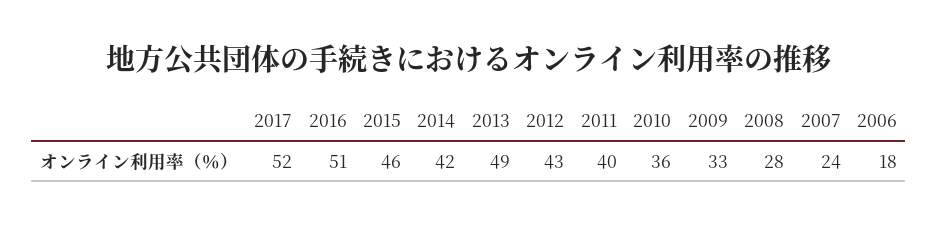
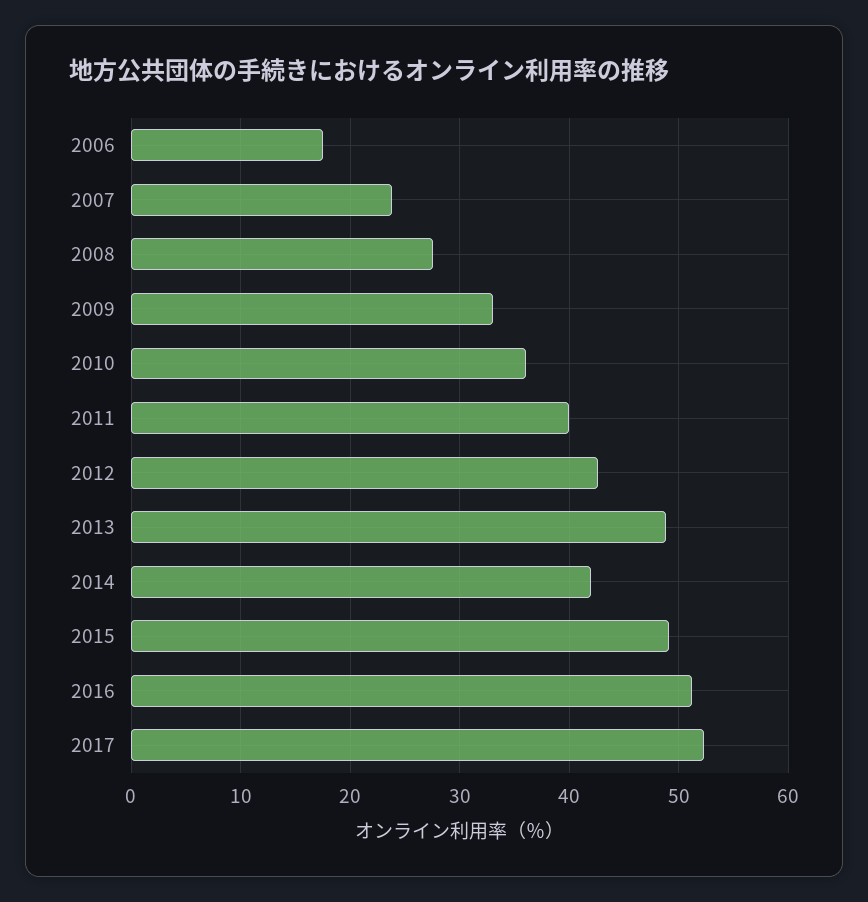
  {
    "2017": 52,
    "2016": 51,
-   "2015": 46,
+   "2015": 49,
    "2014": 42,
    "2013": 49,
    "2012": 43,
    "2011": 40,
    "2010": 36,
    "2009": 33,
    "2008": 28,
    "2007": 24,
    "2006": 18
  }

